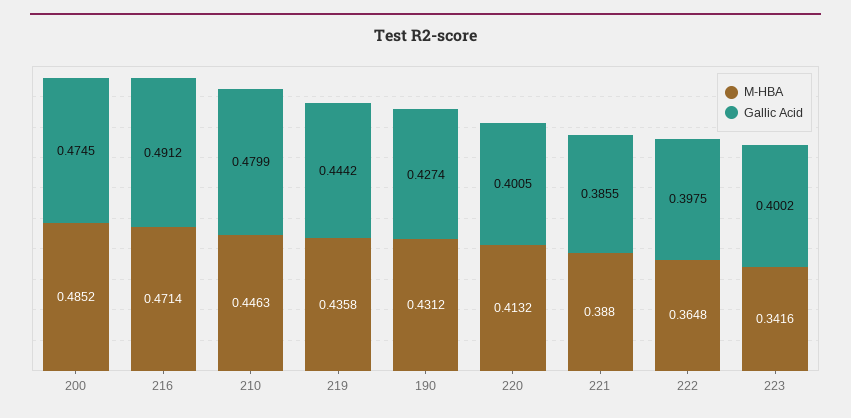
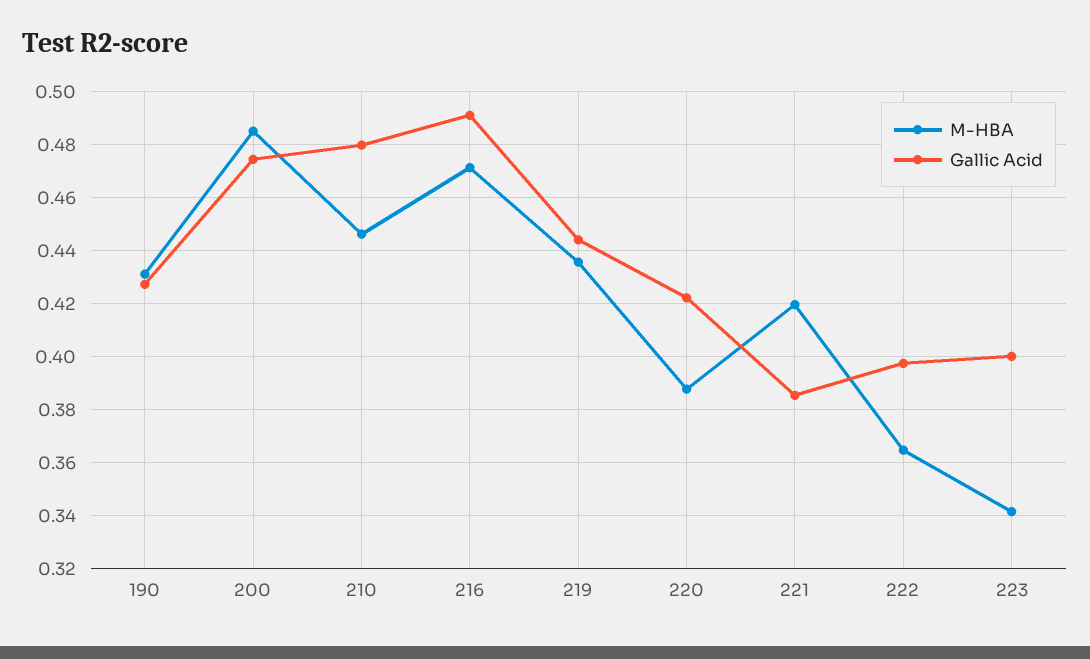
  {
    "M-HBA": {
      "200": 0.4852,
      "216": 0.4714,
      "210": 0.4463,
      "219": 0.4358,
      "190": 0.4312,
-     "220": 0.4132,
+     "220": 0.3875,
-     "221": 0.388,
+     "221": 0.42,
      "222": 0.3648,
      "223": 0.3416
    },
    "Gallic Acid": {
      "200": 0.4745,
      "216": 0.4912,
      "210": 0.4799,
      "219": 0.4442,
      "190": 0.4274,
-     "220": 0.4005,
+     "220": 0.4225,
      "221": 0.3855,
      "222": 0.3975,
      "223": 0.4002
    }
  }

